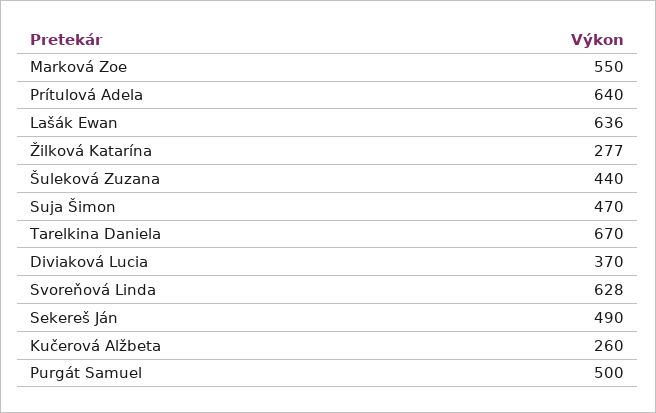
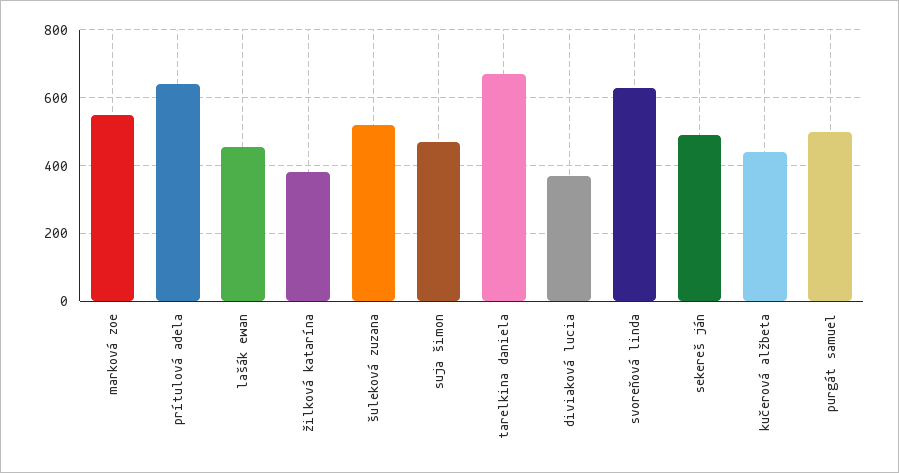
  {
    "Marková Zoe": 550,
    "Prítulová Adela": 640,
-   "Lašák Ewan": 636,
+   "Lašák Ewan": 460,
-   "Žilková Katarína": 277,
+   "Žilková Katarína": 380,
-   "Šuleková Zuzana": 440,
+   "Šuleková Zuzana": 520,
    "Suja Šimon": 470,
    "Tarelkina Daniela": 670,
    "Diviaková Lucia": 370,
    "Svoreňová Linda": 628,
    "Sekereš Ján": 490,
-   "Kučerová Alžbeta": 260,
+   "Kučerová Alžbeta": 440,
    "Purgát Samuel": 500
  }

